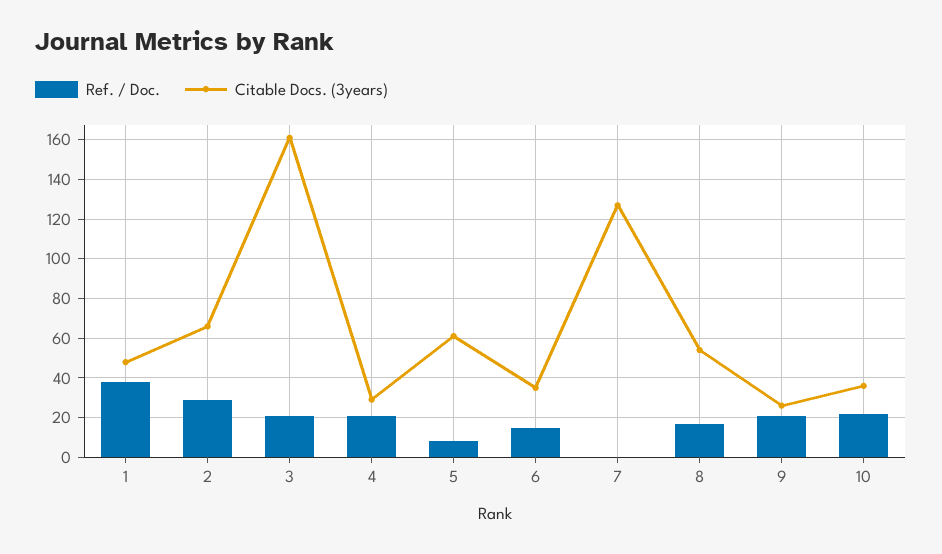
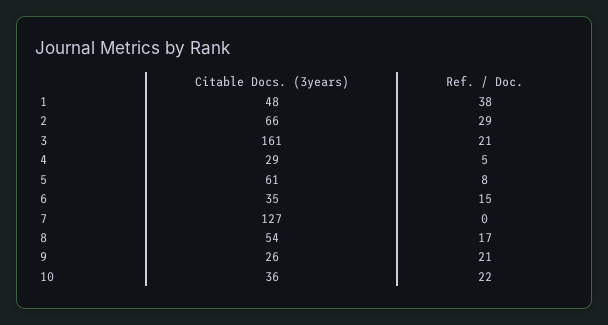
  {
    "Ref. / Doc.": {
      "1": 38,
      "2": 29,
      "3": 21,
-     "4": 20,
+     "4": 5,
      "5": 8,
      "6": 15,
      "7": 0,
      "8": 17,
      "9": 21,
      "10": 22
    },
    "Citable Docs. (3years)": {
      "1": 48,
      "2": 66,
      "3": 161,
      "4": 29,
      "5": 61,
      "6": 35,
      "7": 127,
      "8": 54,
      "9": 26,
      "10": 36
    }
  }

